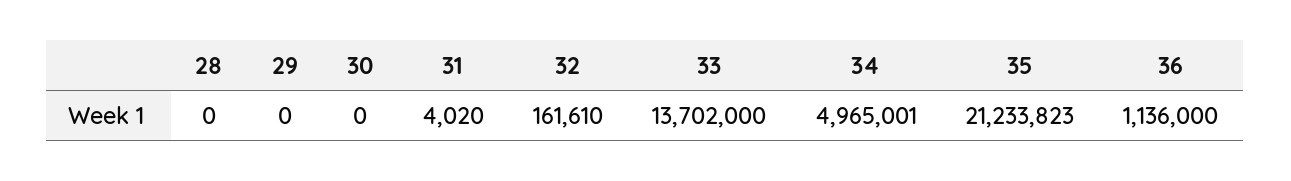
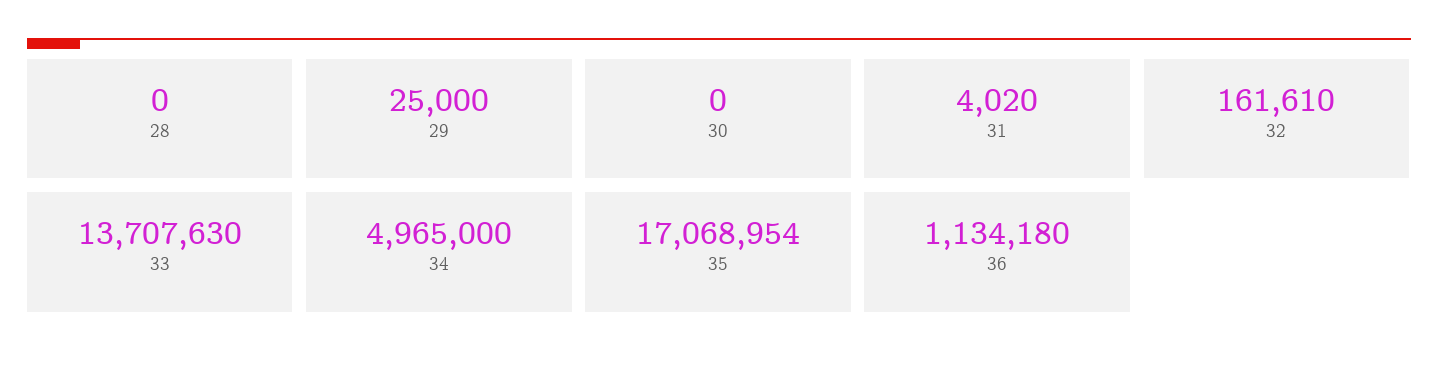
  {
    "28": 0,
-   "29": 0,
+   "29": 25000,
    "30": 0,
    "31": 4020,
    "32": 161610,
-   "33": 13702000,
+   "33": 13707630,
-   "34": 4965001,
+   "34": 4965000,
-   "35": 21233823,
+   "35": 17068954,
-   "36": 1136000
+   "36": 1134180
  }

